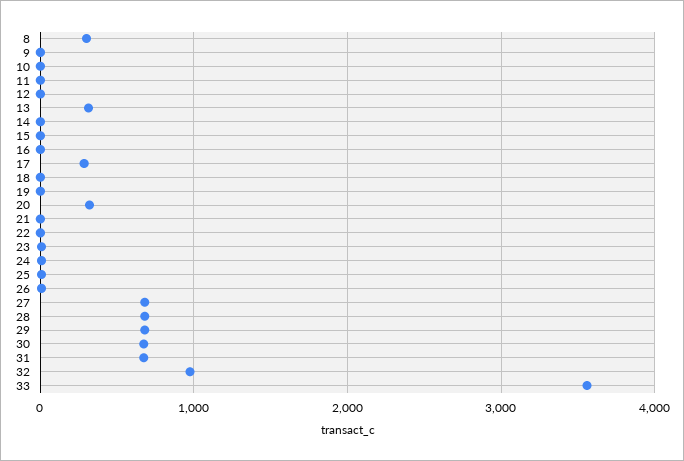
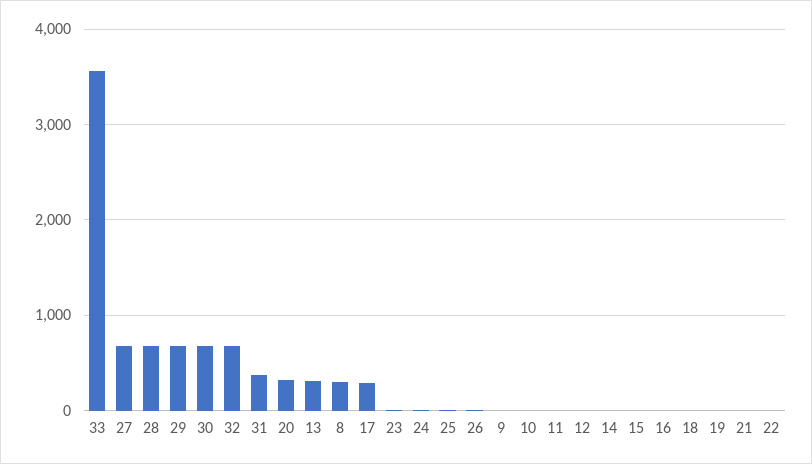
  {
    "8": 300,
    "9": 0,
    "10": 0,
    "11": 0,
    "12": 0,
    "13": 300,
    "14": 0,
    "15": 0,
    "16": 0,
    "17": 300,
    "18": 0,
    "19": 0,
    "20": 300,
    "21": 0,
    "22": 0,
    "23": 0,
    "24": 0,
    "25": 0,
    "26": 0,
    "27": 700,
    "28": 700,
    "29": 700,
    "30": 700,
-   "31": 700,
+   "31": 400,
-   "32": 1000,
+   "32": 700,
    "33": 3600
  }

